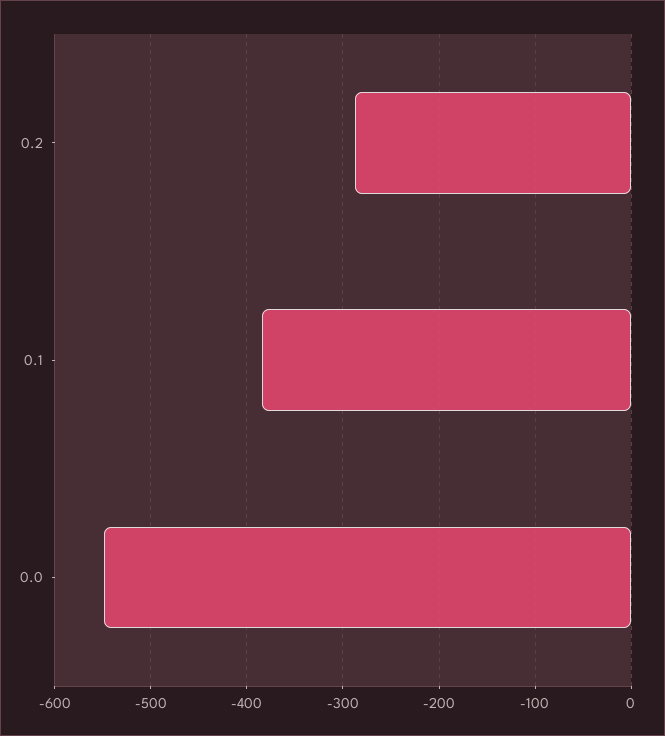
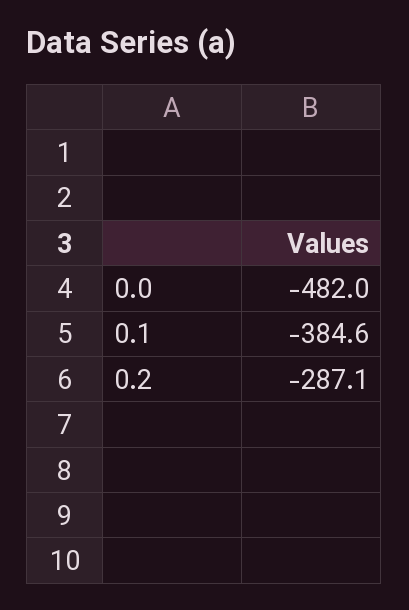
  {
    "0.2": -287.1,
    "0.1": -384.6,
-   "0.0": -550
+   "0.0": -482
  }

